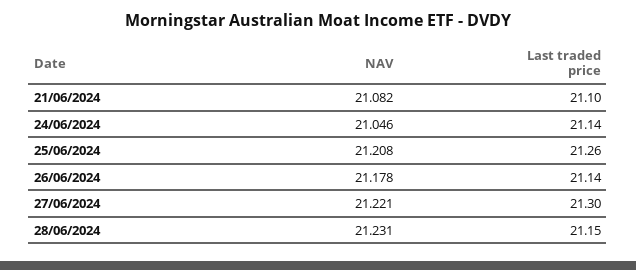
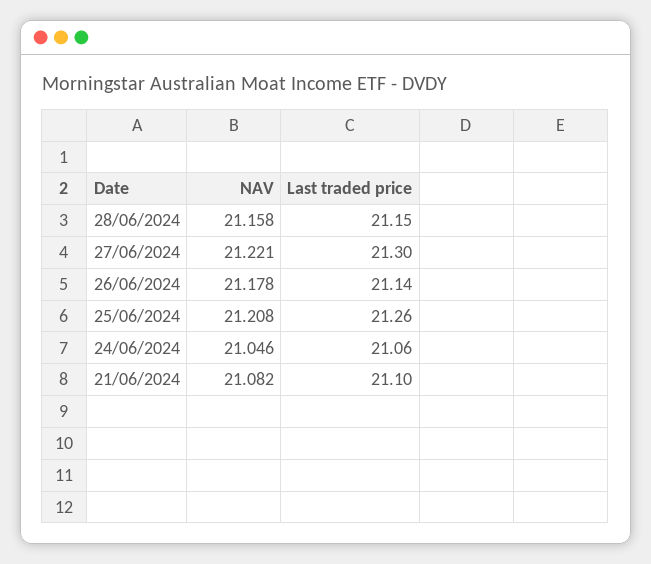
  {
    "NAV": {
      "21/06/2024": 21.082,
      "24/06/2024": 21.046,
      "25/06/2024": 21.208,
      "26/06/2024": 21.178,
      "27/06/2024": 21.221,
-     "28/06/2024": 21.231
+     "28/06/2024": 21.158
    },
    "Last traded price": {
      "21/06/2024": 21.1,
-     "24/06/2024": 21.14,
+     "24/06/2024": 21.06,
      "25/06/2024": 21.26,
      "26/06/2024": 21.14,
      "27/06/2024": 21.3,
      "28/06/2024": 21.15
    }
  }

